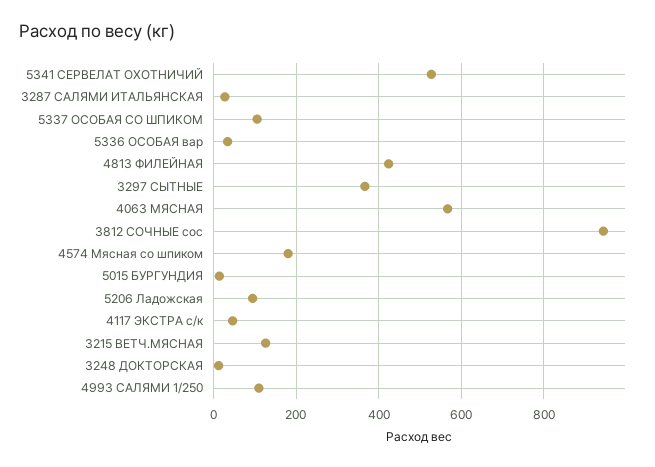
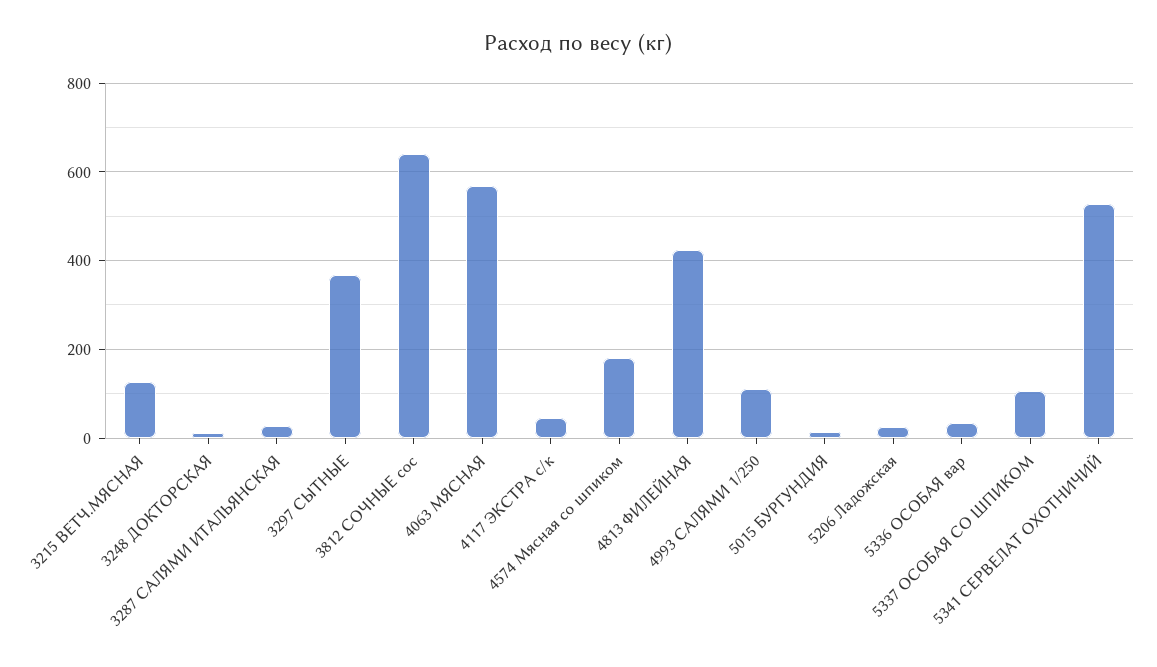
  {
    "5341 СЕРВЕЛАТ ОХОТНИЧИЙ": 520,
    "3287 САЛЯМИ ИТАЛЬЯНСКАЯ": 20,
    "5337 ОСОБАЯ СО ШПИКОМ": 100,
    "5336 ОСОБАЯ вар": 40,
    "4813 ФИЛЕЙНАЯ": 420,
    "3297 СЫТНЫЕ": 360,
    "4063 МЯСНАЯ": 560,
-   "3812 СОЧНЫЕ сос": 940,
+   "3812 СОЧНЫЕ сос": 640,
    "4574 Мясная со шпиком": 180,
    "5015 БУРГУНДИЯ": 20,
-   "5206 Ладожская": 100,
+   "5206 Ладожская": 20,
    "4117 ЭКСТРА с/к": 40,
    "3215 ВЕТЧ.МЯСНАЯ": 120,
    "3248 ДОКТОРСКАЯ": 20,
    "4993 САЛЯМИ 1/250": 100
  }

